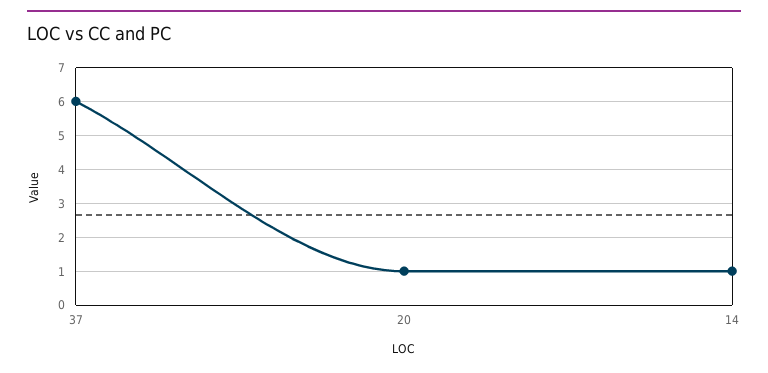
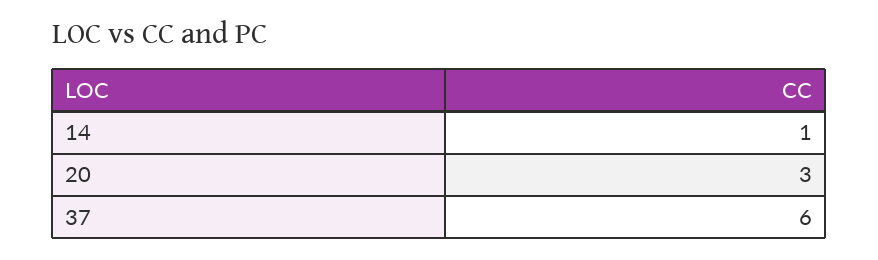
  {
    "37": 6,
-   "20": 1,
+   "20": 3,
    "14": 1
  }

